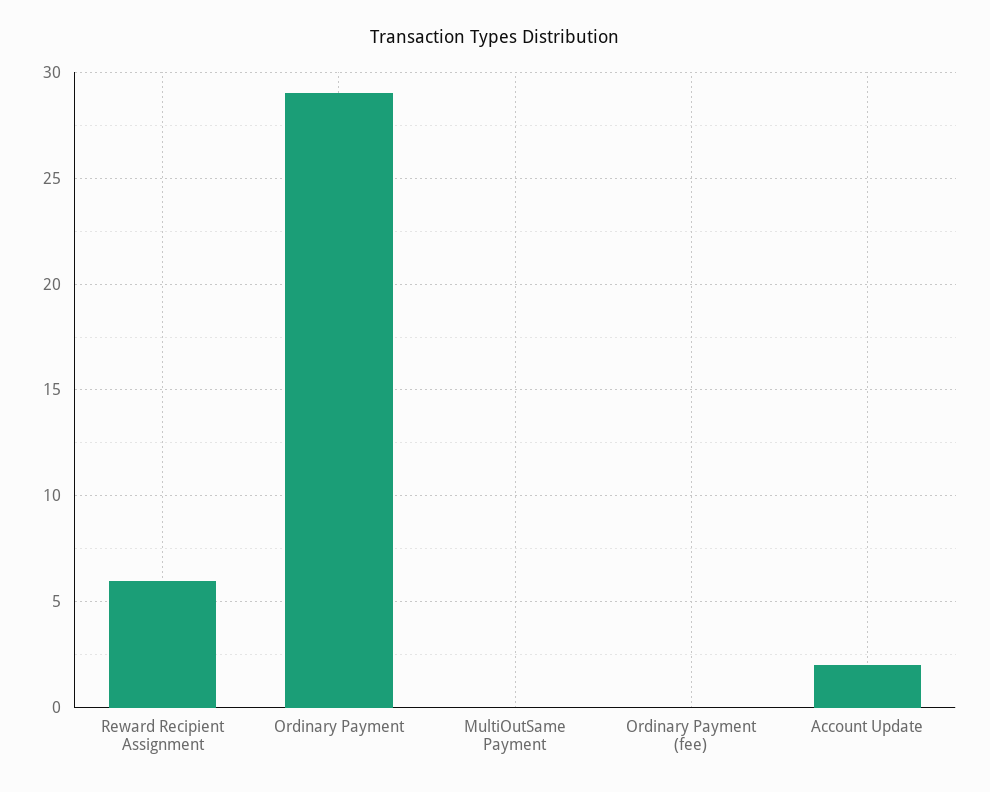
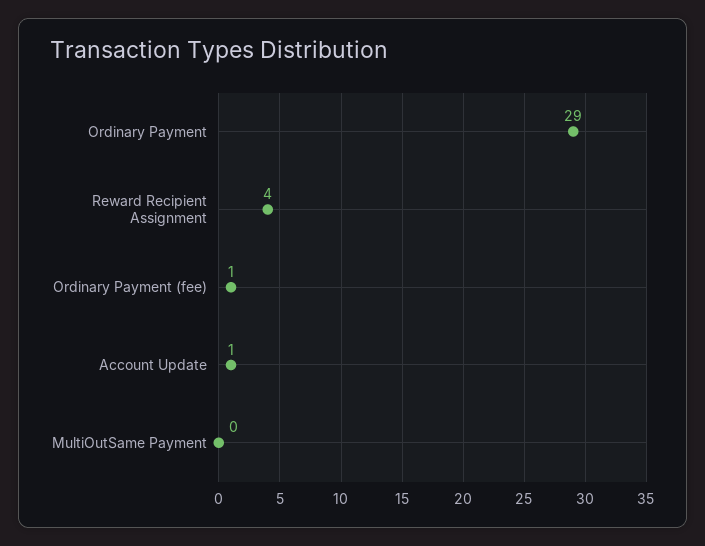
  {
-   "Reward Recipient Assignment": 6,
+   "Reward Recipient Assignment": 4,
    "Ordinary Payment": 29,
    "MultiOutSame Payment": 0,
-   "Ordinary Payment (fee)": 0,
+   "Ordinary Payment (fee)": 1,
-   "Account Update": 2
+   "Account Update": 1
  }

